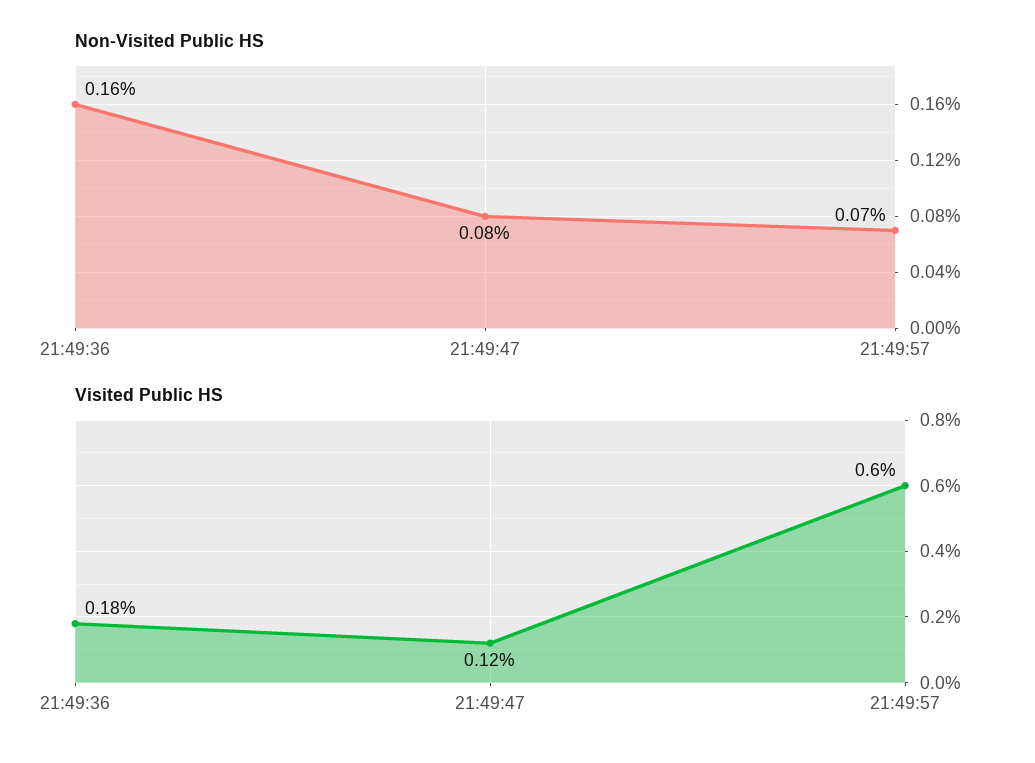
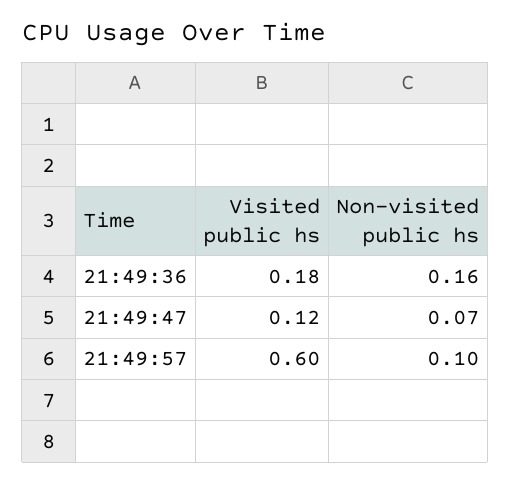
  {
    "Non-Visited Public HS": {
      "21:49:36": 0.16,
-     "21:49:47": 0.08,
+     "21:49:47": 0.07,
-     "21:49:57": 0.07
+     "21:49:57": 0.1
    },
    "Visited Public HS": {
      "21:49:36": 0.18,
      "21:49:47": 0.12,
      "21:49:57": 0.6
    }
  }

